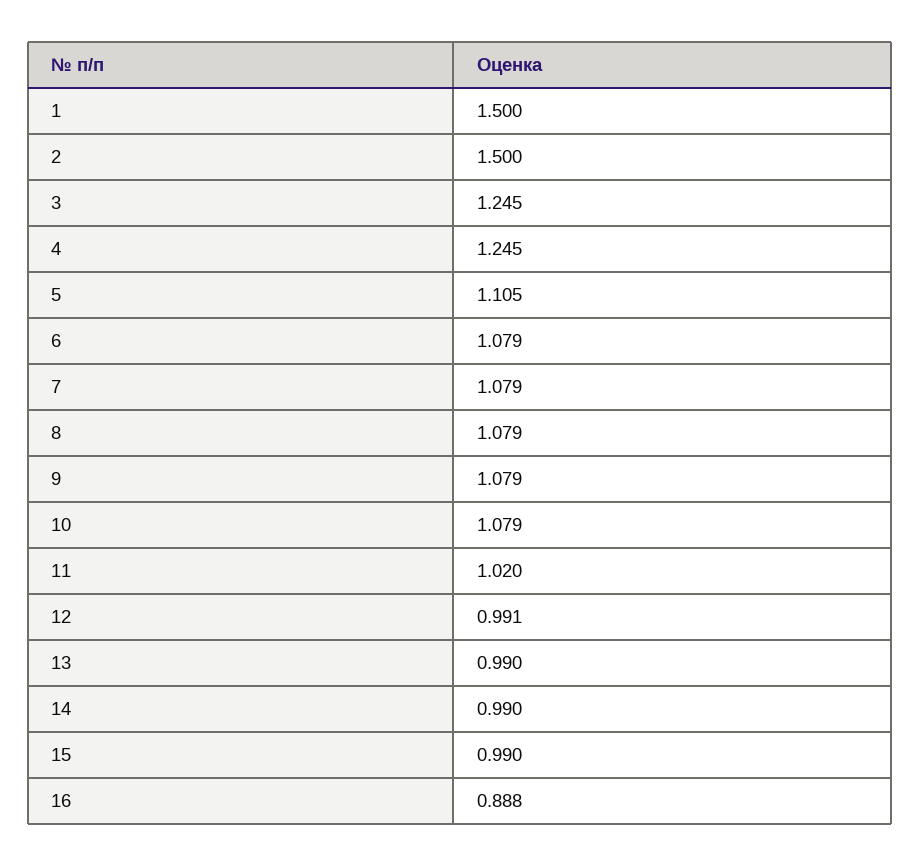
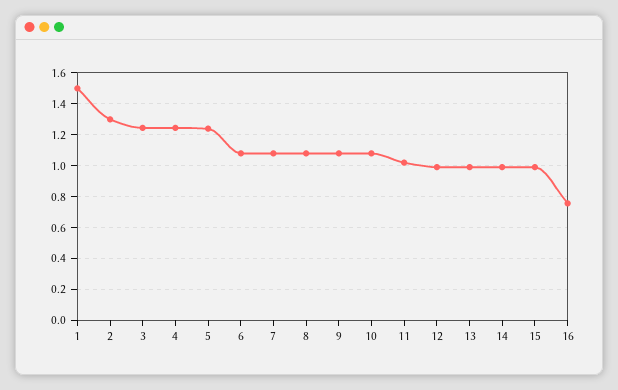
  {
    "1": 1.5,
-   "2": 1.5,
+   "2": 1.3,
    "3": 1.245,
    "4": 1.245,
-   "5": 1.105,
+   "5": 1.25,
    "6": 1.079,
    "7": 1.079,
    "8": 1.079,
    "9": 1.079,
    "10": 1.079,
    "11": 1.02,
    "12": 0.991,
    "13": 0.99,
    "14": 0.99,
    "15": 0.99,
-   "16": 0.888
+   "16": 0.75
  }

